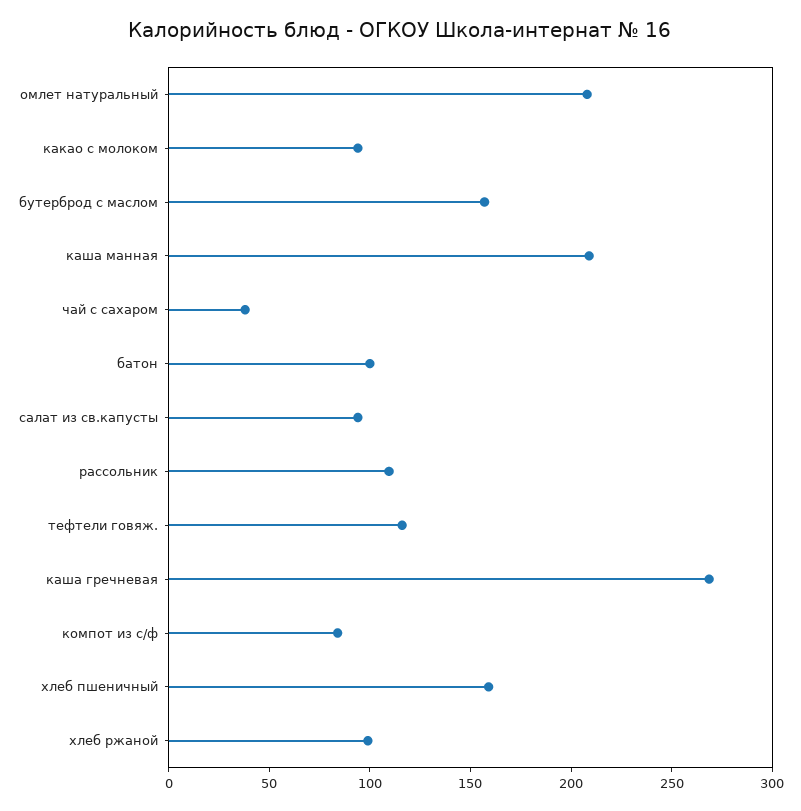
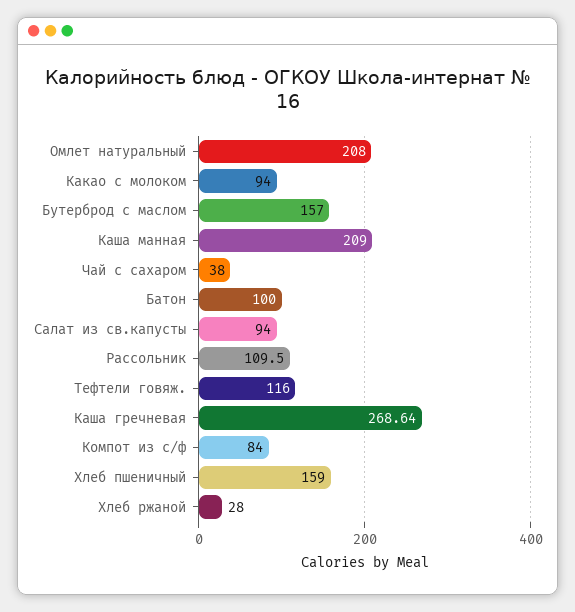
  {
    "омлет натуральный": 208,
    "какао с молоком": 94,
    "бутерброд с маслом": 157,
    "каша манная": 209,
    "чай с сахаром": 38,
    "батон": 100,
    "салат из св.капусты": 94,
    "рассольник": 109.5,
    "тефтели говяж.": 116,
    "каша гречневая": 268.64,
    "компот из с/ф": 84,
    "хлеб пшеничный": 159,
-   "хлеб ржаной": 100
+   "хлеб ржаной": 28
  }

